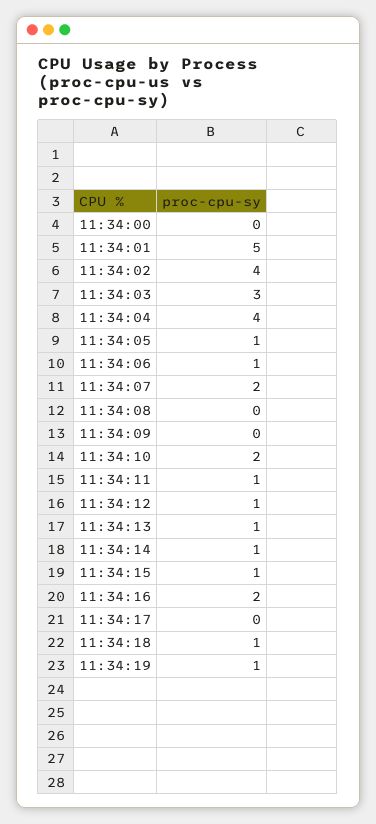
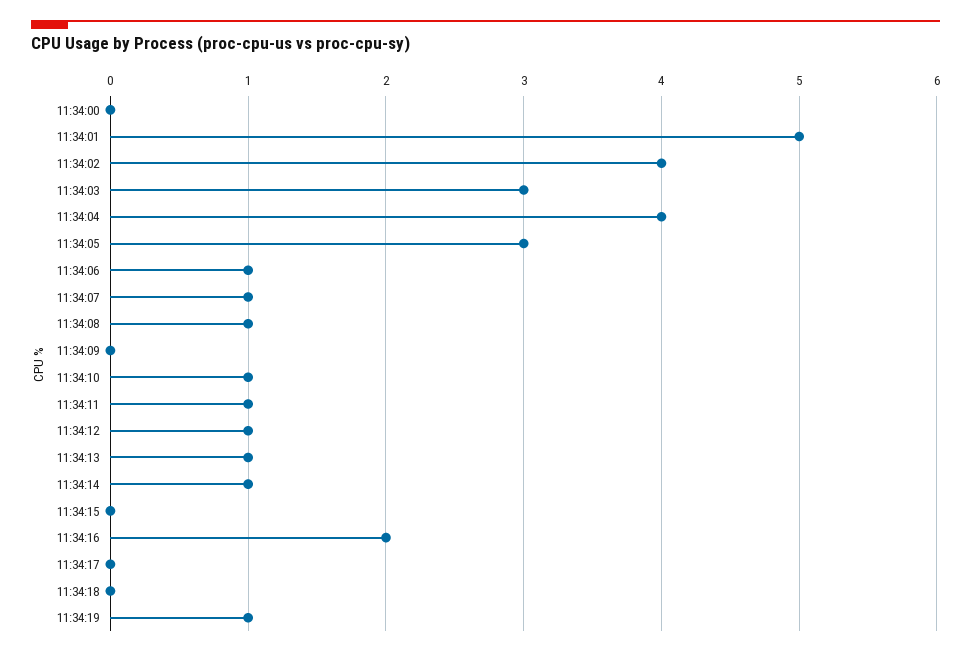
  {
    "11:34:00": 0,
    "11:34:01": 5,
    "11:34:02": 4,
    "11:34:03": 3,
    "11:34:04": 4,
-   "11:34:05": 1,
+   "11:34:05": 3,
    "11:34:06": 1,
-   "11:34:07": 2,
+   "11:34:07": 1,
-   "11:34:08": 0,
+   "11:34:08": 1,
    "11:34:09": 0,
-   "11:34:10": 2,
+   "11:34:10": 1,
    "11:34:11": 1,
    "11:34:12": 1,
    "11:34:13": 1,
    "11:34:14": 1,
-   "11:34:15": 1,
+   "11:34:15": 0,
    "11:34:16": 2,
    "11:34:17": 0,
-   "11:34:18": 1,
+   "11:34:18": 0,
    "11:34:19": 1
  }

